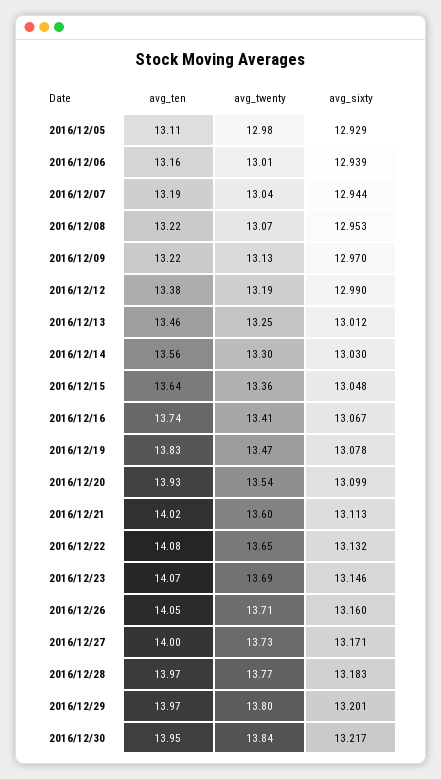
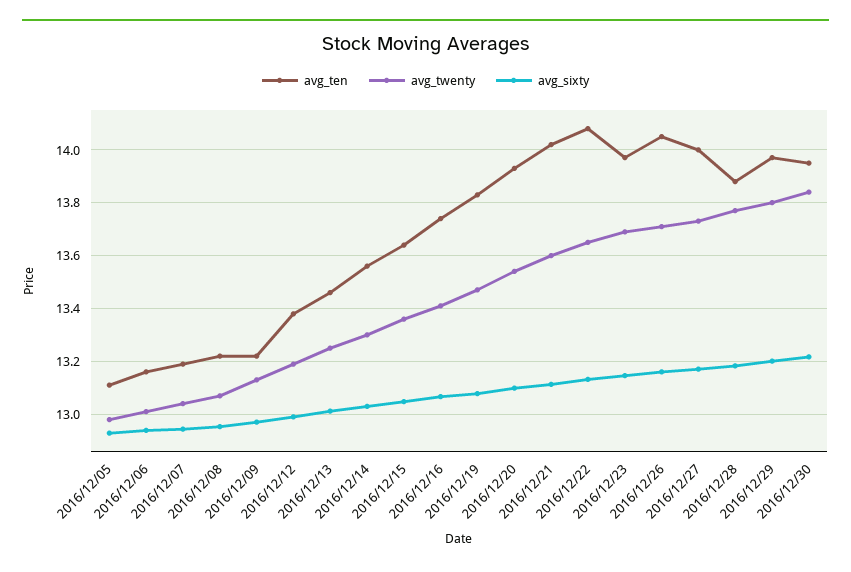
  {
    "avg_ten": {
      "2016/12/05": 13.11,
      "2016/12/06": 13.16,
      "2016/12/07": 13.19,
      "2016/12/08": 13.22,
      "2016/12/09": 13.22,
      "2016/12/12": 13.38,
      "2016/12/13": 13.46,
      "2016/12/14": 13.56,
      "2016/12/15": 13.64,
      "2016/12/16": 13.74,
      "2016/12/19": 13.83,
      "2016/12/20": 13.93,
      "2016/12/21": 14.02,
      "2016/12/22": 14.08,
-     "2016/12/23": 14.07,
+     "2016/12/23": 13.975,
      "2016/12/26": 14.05,
      "2016/12/27": 14,
-     "2016/12/28": 13.97,
+     "2016/12/28": 13.875,
      "2016/12/29": 13.97,
      "2016/12/30": 13.95
    },
    "avg_twenty": {
      "2016/12/05": 12.98,
      "2016/12/06": 13.01,
      "2016/12/07": 13.04,
      "2016/12/08": 13.07,
      "2016/12/09": 13.13,
      "2016/12/12": 13.19,
      "2016/12/13": 13.25,
      "2016/12/14": 13.3,
      "2016/12/15": 13.36,
      "2016/12/16": 13.41,
      "2016/12/19": 13.47,
      "2016/12/20": 13.54,
      "2016/12/21": 13.6,
      "2016/12/22": 13.65,
      "2016/12/23": 13.69,
      "2016/12/26": 13.71,
      "2016/12/27": 13.73,
      "2016/12/28": 13.77,
      "2016/12/29": 13.8,
      "2016/12/30": 13.84
    },
    "avg_sixty": {
      "2016/12/05": 12.929,
      "2016/12/06": 12.939,
      "2016/12/07": 12.944,
      "2016/12/08": 12.953,
      "2016/12/09": 12.97,
      "2016/12/12": 12.99,
      "2016/12/13": 13.012,
      "2016/12/14": 13.03,
      "2016/12/15": 13.048,
      "2016/12/16": 13.067,
      "2016/12/19": 13.078,
      "2016/12/20": 13.099,
      "2016/12/21": 13.113,
      "2016/12/22": 13.132,
      "2016/12/23": 13.146,
      "2016/12/26": 13.16,
      "2016/12/27": 13.171,
      "2016/12/28": 13.183,
      "2016/12/29": 13.201,
      "2016/12/30": 13.217
    }
  }

